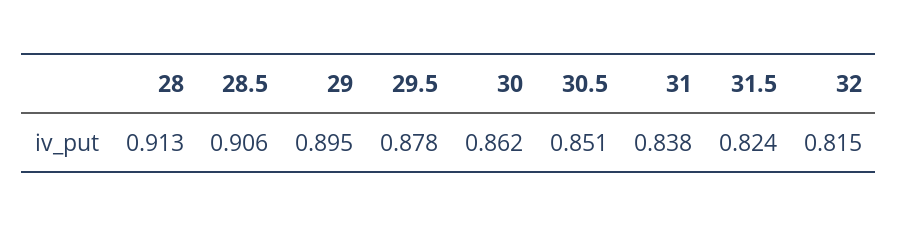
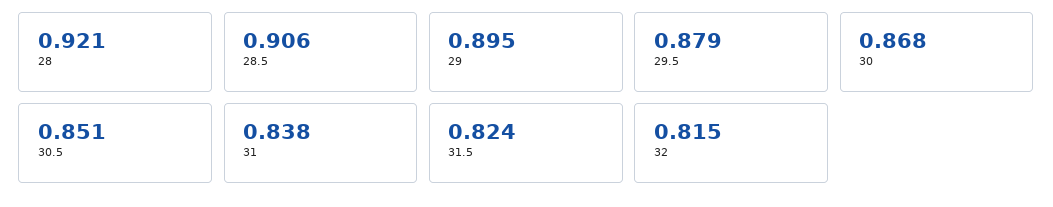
  {
-   "28": 0.913,
+   "28": 0.921,
    "28.5": 0.906,
    "29": 0.895,
-   "29.5": 0.878,
+   "29.5": 0.879,
-   "30": 0.862,
+   "30": 0.868,
    "30.5": 0.851,
    "31": 0.838,
    "31.5": 0.824,
    "32": 0.815
  }

